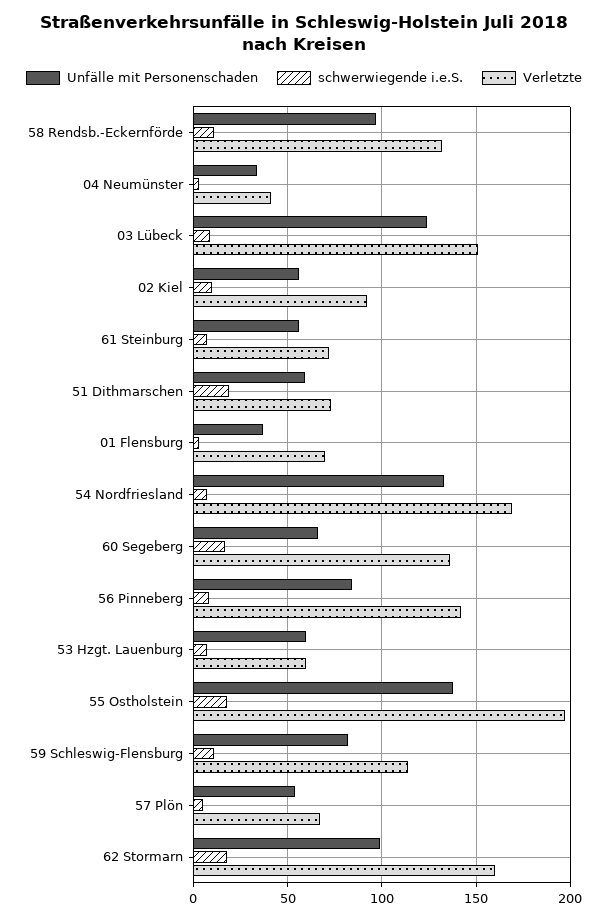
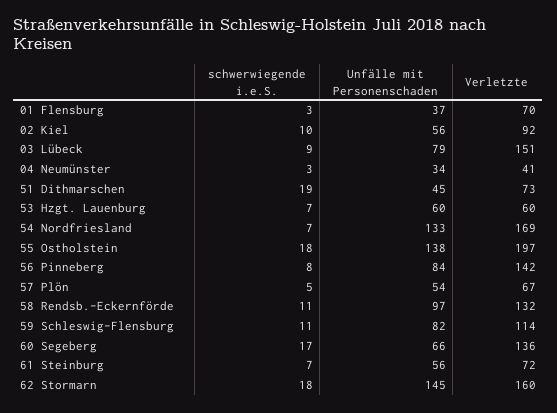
  {
    "Unfälle mit Personenschaden": {
      "58 Rendsb.-Eckernförde": 97,
      "04 Neumünster": 34,
-     "03 Lübeck": 125,
+     "03 Lübeck": 79,
      "02 Kiel": 56,
      "61 Steinburg": 56,
-     "51 Dithmarschen": 60,
+     "51 Dithmarschen": 45,
      "01 Flensburg": 37,
      "54 Nordfriesland": 133,
      "60 Segeberg": 66,
      "56 Pinneberg": 84,
      "53 Hzgt. Lauenburg": 60,
      "55 Ostholstein": 138,
      "59 Schleswig-Flensburg": 82,
      "57 Plön": 54,
-     "62 Stormarn": 100
+     "62 Stormarn": 145
    },
    "schwerwiegende i.e.S.": {
      "58 Rendsb.-Eckernförde": 11,
      "04 Neumünster": 3,
      "03 Lübeck": 9,
      "02 Kiel": 10,
      "61 Steinburg": 7,
      "51 Dithmarschen": 19,
      "01 Flensburg": 3,
      "54 Nordfriesland": 7,
      "60 Segeberg": 17,
      "56 Pinneberg": 8,
      "53 Hzgt. Lauenburg": 7,
      "55 Ostholstein": 18,
      "59 Schleswig-Flensburg": 11,
      "57 Plön": 5,
      "62 Stormarn": 18
    },
    "Verletzte": {
      "58 Rendsb.-Eckernförde": 132,
      "04 Neumünster": 41,
      "03 Lübeck": 151,
      "02 Kiel": 92,
      "61 Steinburg": 72,
      "51 Dithmarschen": 73,
      "01 Flensburg": 70,
      "54 Nordfriesland": 169,
      "60 Segeberg": 136,
      "56 Pinneberg": 142,
      "53 Hzgt. Lauenburg": 60,
      "55 Ostholstein": 197,
      "59 Schleswig-Flensburg": 114,
      "57 Plön": 67,
      "62 Stormarn": 160
    }
  }

